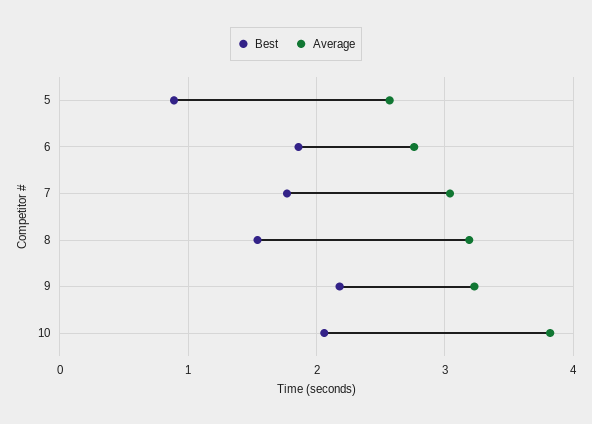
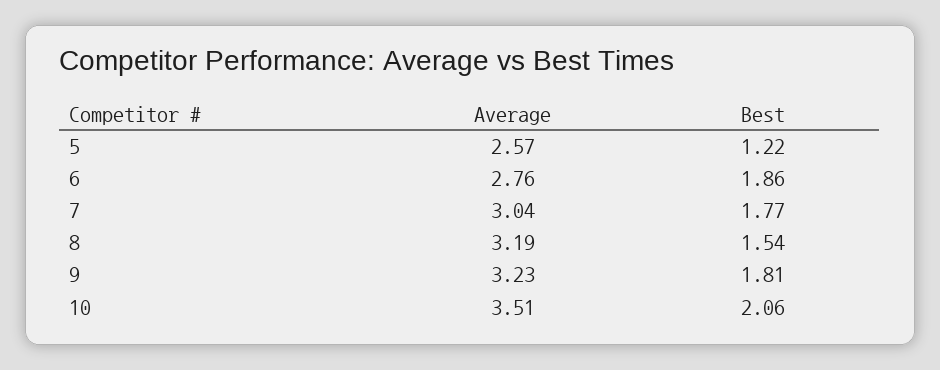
  {
    "Best": {
-     "5": 0.9,
+     "5": 1.22,
      "6": 1.86,
      "7": 1.77,
      "8": 1.54,
-     "9": 2.2,
+     "9": 1.81,
      "10": 2.06
    },
    "Average": {
      "5": 2.57,
      "6": 2.76,
      "7": 3.04,
      "8": 3.19,
      "9": 3.23,
-     "10": 3.8
+     "10": 3.51
    }
  }

